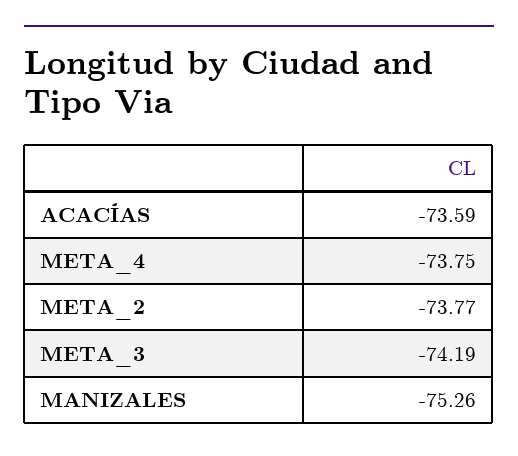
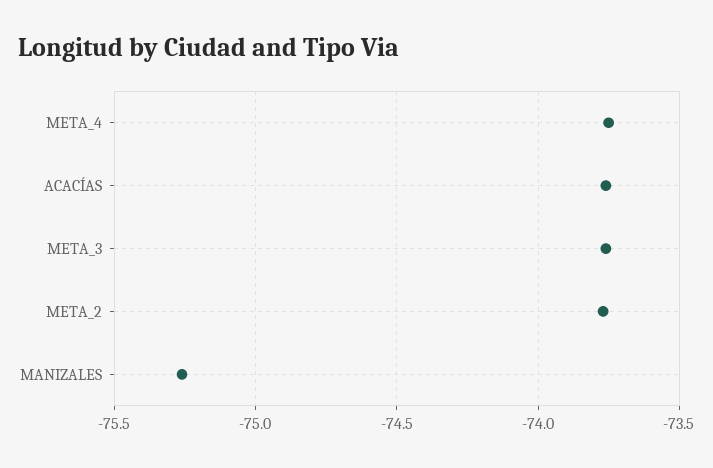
  {
-   "ACACÍAS": -73.59,
+   "ACACÍAS": -73.75,
    "META_4": -73.75,
    "META_2": -73.77,
-   "META_3": -74.19,
+   "META_3": -73.75,
    "MANIZALES": -75.26
  }

